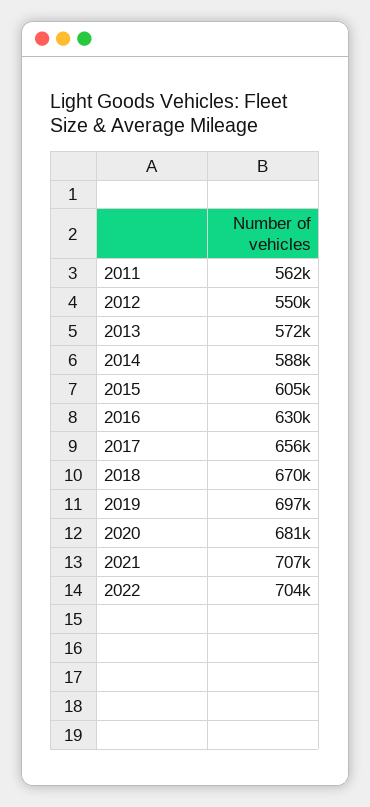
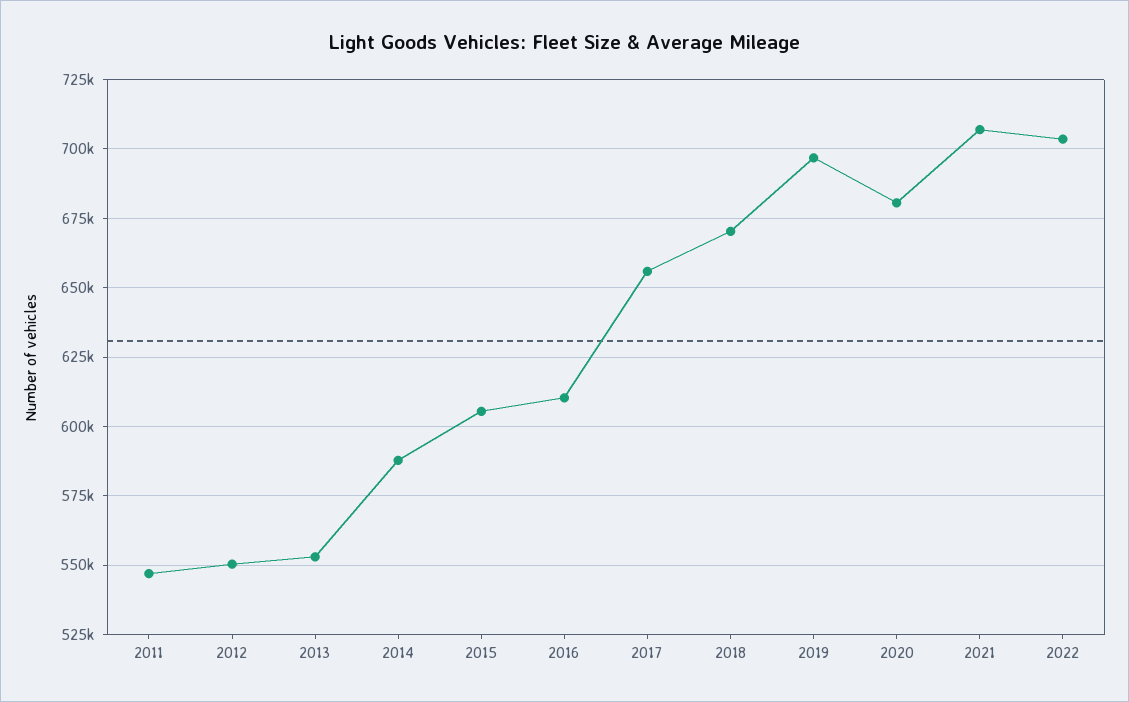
  {
-   "2011": 562000,
+   "2011": 547500,
    "2012": 550000,
-   "2013": 572000,
+   "2013": 552500,
    "2014": 588000,
    "2015": 605000,
-   "2016": 630000,
+   "2016": 610000,
    "2017": 656000,
    "2018": 670000,
    "2019": 697000,
    "2020": 681000,
    "2021": 707000,
    "2022": 704000
  }

